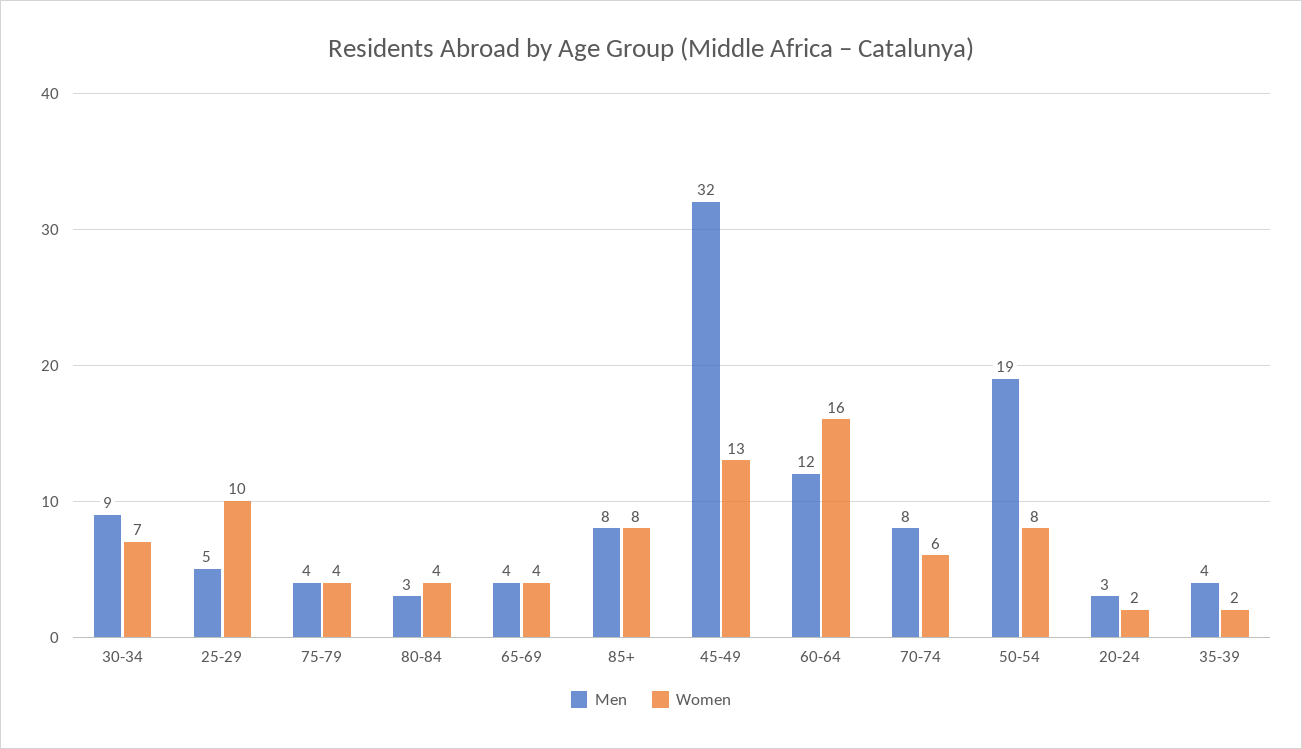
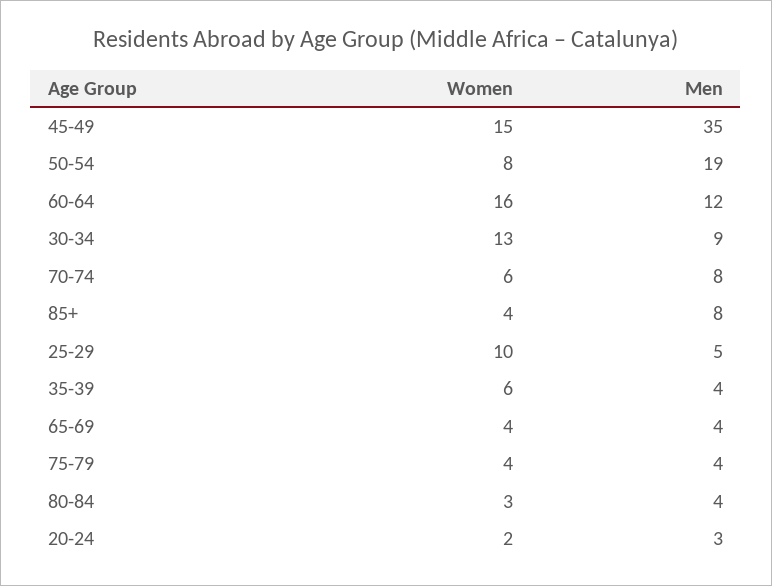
  {
    "Men": {
      "30-34": 9,
      "25-29": 5,
      "75-79": 4,
-     "80-84": 3,
+     "80-84": 4,
      "65-69": 4,
      "85+": 8,
-     "45-49": 32,
+     "45-49": 35,
      "60-64": 12,
      "70-74": 8,
      "50-54": 19,
      "20-24": 3,
      "35-39": 4
    },
    "Women": {
-     "30-34": 7,
+     "30-34": 13,
      "25-29": 10,
      "75-79": 4,
-     "80-84": 4,
+     "80-84": 3,
      "65-69": 4,
-     "85+": 8,
+     "85+": 4,
-     "45-49": 13,
+     "45-49": 15,
      "60-64": 16,
      "70-74": 6,
      "50-54": 8,
      "20-24": 2,
-     "35-39": 2
+     "35-39": 6
    }
  }

